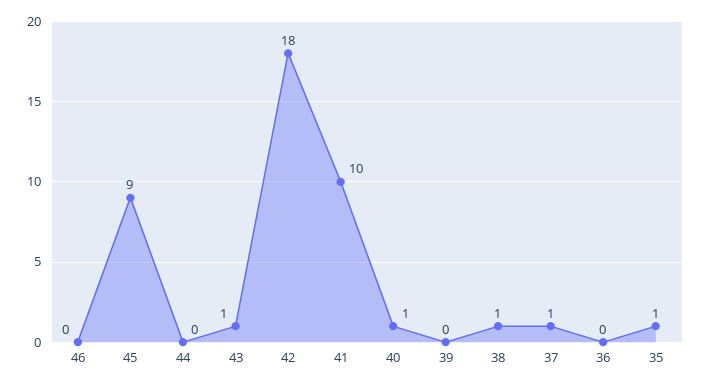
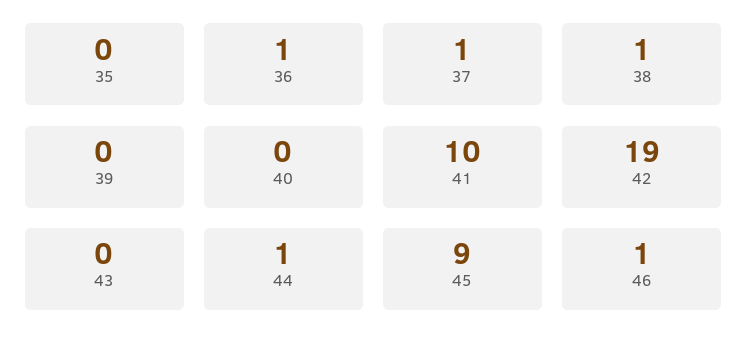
  {
-   "46": 0,
+   "46": 1,
    "45": 9,
-   "44": 0,
+   "44": 1,
-   "43": 1,
+   "43": 0,
-   "42": 18,
+   "42": 19,
    "41": 10,
-   "40": 1,
+   "40": 0,
    "39": 0,
    "38": 1,
    "37": 1,
-   "36": 0,
+   "36": 1,
-   "35": 1
+   "35": 0
  }

